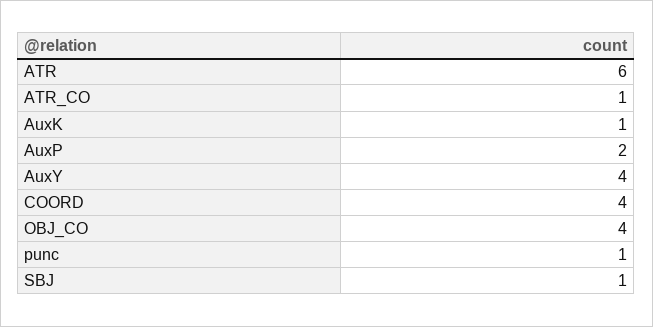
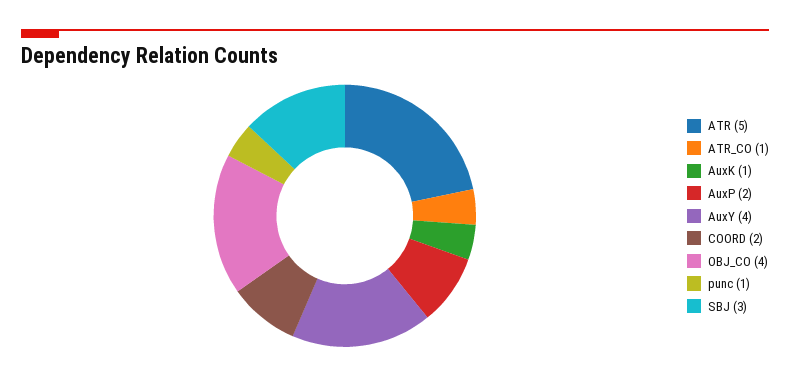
  {
-   "ATR": 6,
+   "ATR": 5,
    "ATR_CO": 1,
    "AuxK": 1,
    "AuxP": 2,
    "AuxY": 4,
-   "COORD": 4,
+   "COORD": 2,
    "OBJ_CO": 4,
    "punc": 1,
-   "SBJ": 1
+   "SBJ": 3
  }

